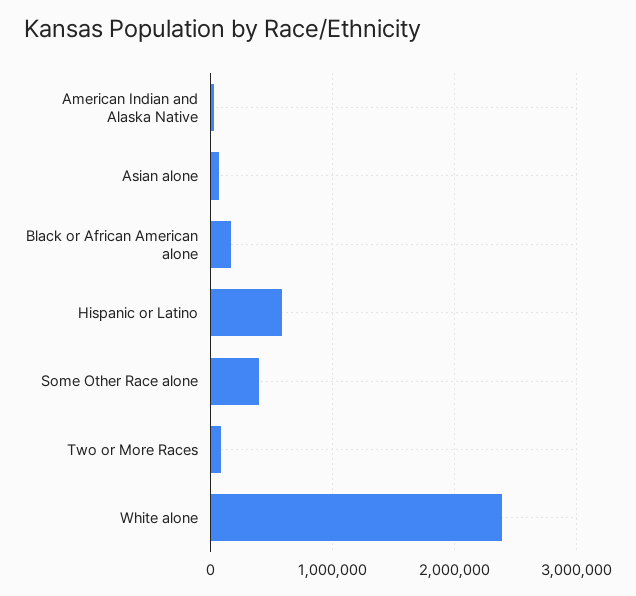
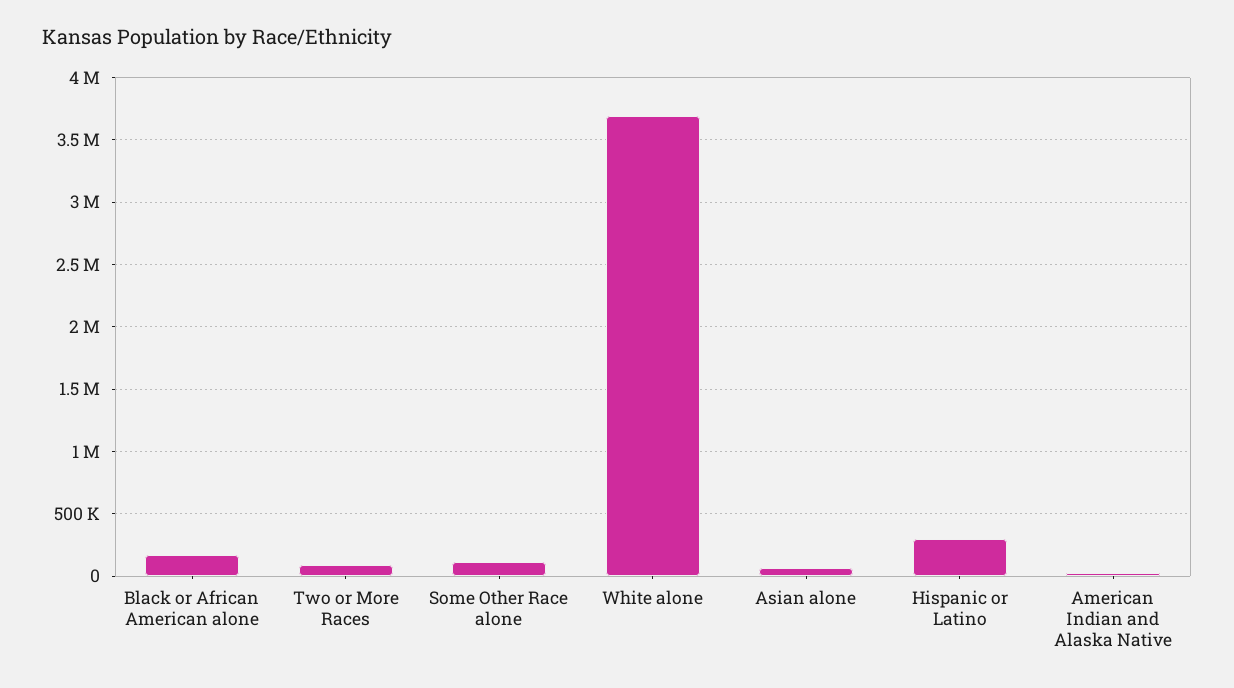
  {
    "American Indian and Alaska Native": 50000,
    "Asian alone": 50000,
    "Black or African American alone": 150000,
-   "Hispanic or Latino": 600000,
+   "Hispanic or Latino": 300000,
-   "Some Other Race alone": 400000,
+   "Some Other Race alone": 100000,
    "Two or More Races": 100000,
-   "White alone": 2400000
+   "White alone": 3700000
  }

